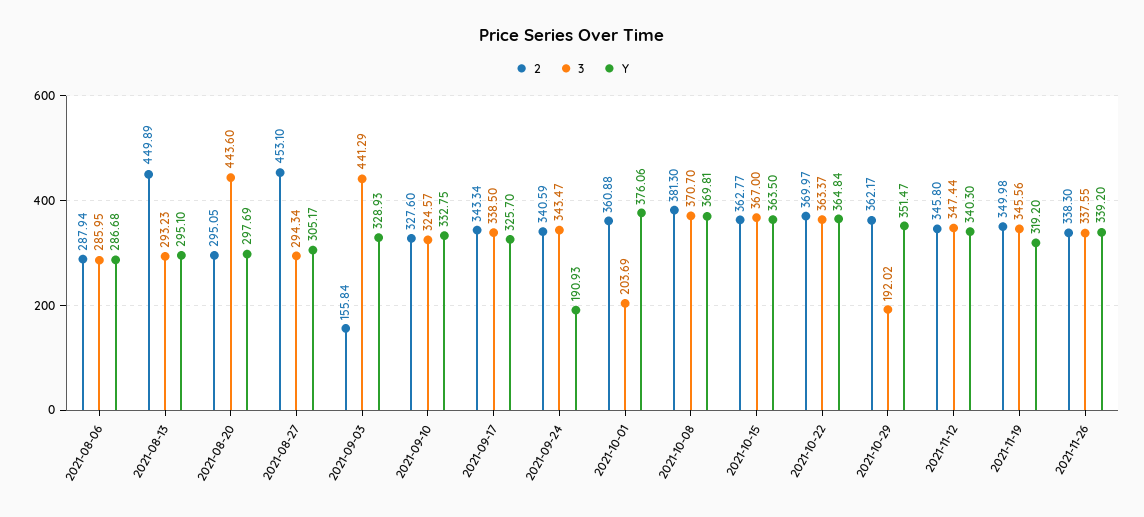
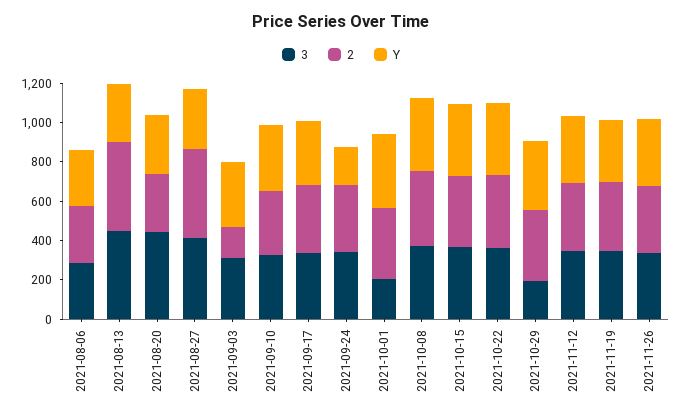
  {
    "2": {
      "2021-08-06": 287.94,
      "2021-08-13": 449.89,
      "2021-08-20": 295.05,
      "2021-08-27": 453.1,
      "2021-09-03": 155.84,
      "2021-09-10": 327.6,
      "2021-09-17": 343.34,
      "2021-09-24": 340.59,
      "2021-10-01": 360.88,
      "2021-10-08": 381.3,
      "2021-10-15": 362.77,
      "2021-10-22": 369.97,
      "2021-10-29": 362.17,
      "2021-11-12": 345.8,
      "2021-11-19": 349.98,
      "2021-11-26": 338.3
    },
    "3": {
      "2021-08-06": 285.95,
-     "2021-08-13": 293.23,
+     "2021-08-13": 450,
      "2021-08-20": 443.6,
-     "2021-08-27": 294.34,
+     "2021-08-27": 400,
-     "2021-09-03": 441.29,
+     "2021-09-03": 300,
      "2021-09-10": 324.57,
      "2021-09-17": 338.5,
      "2021-09-24": 343.47,
      "2021-10-01": 203.69,
      "2021-10-08": 370.7,
      "2021-10-15": 367,
      "2021-10-22": 363.37,
      "2021-10-29": 192.02,
      "2021-11-12": 347.44,
      "2021-11-19": 345.56,
      "2021-11-26": 337.55
    },
    "Y": {
      "2021-08-06": 286.68,
      "2021-08-13": 295.1,
      "2021-08-20": 297.69,
      "2021-08-27": 305.17,
      "2021-09-03": 328.93,
      "2021-09-10": 332.75,
      "2021-09-17": 325.7,
      "2021-09-24": 190.93,
      "2021-10-01": 376.06,
      "2021-10-08": 369.81,
      "2021-10-15": 363.5,
      "2021-10-22": 364.84,
      "2021-10-29": 351.47,
      "2021-11-12": 340.3,
      "2021-11-19": 319.2,
      "2021-11-26": 339.2
    }
  }

